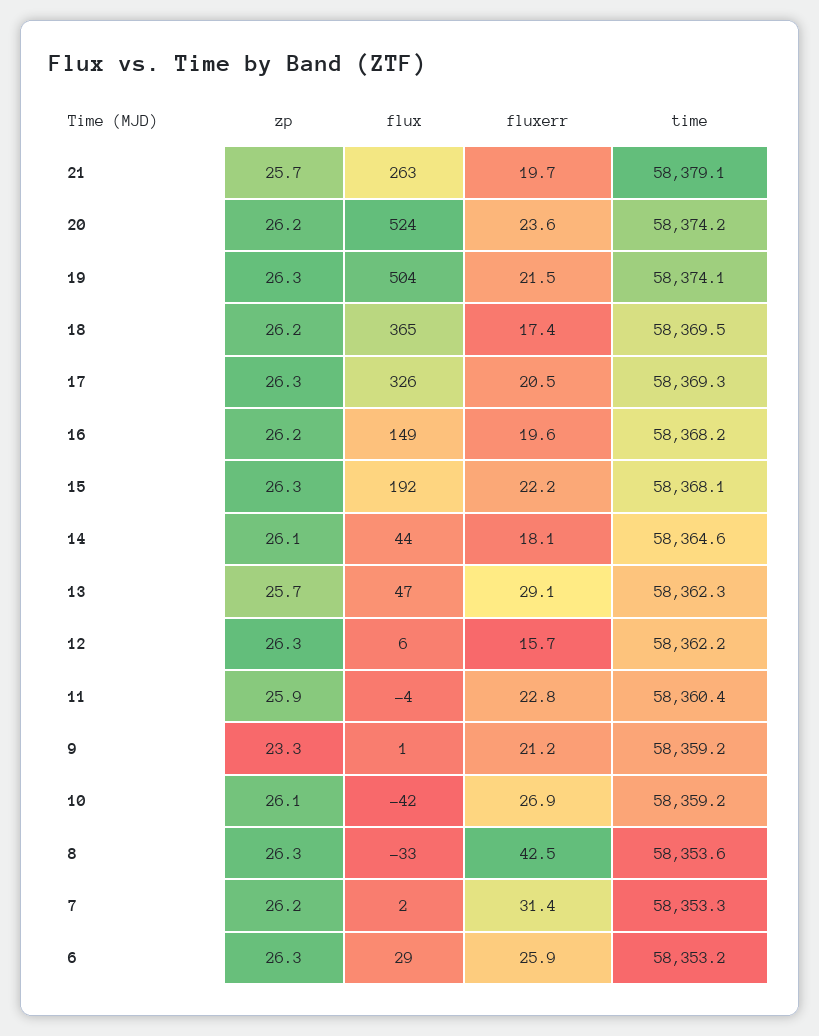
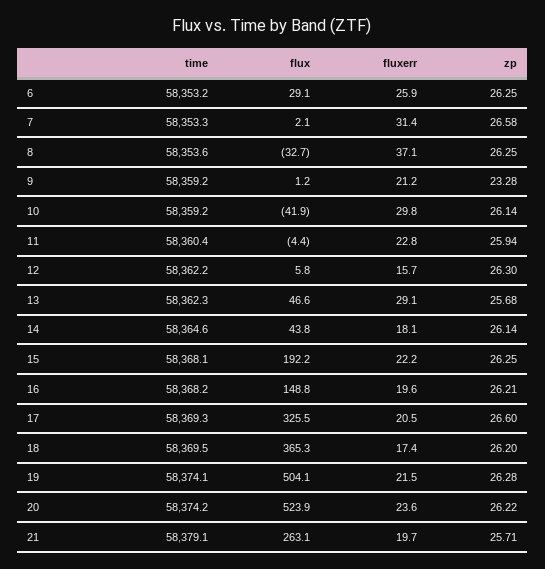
  {
    "zp": {
      "21": 25.71,
      "20": 26.22,
      "19": 26.28,
      "18": 26.2,
-     "17": 26.3,
+     "17": 26.6,
      "16": 26.21,
      "15": 26.25,
      "14": 26.14,
      "13": 25.68,
      "12": 26.3,
      "11": 25.94,
      "9": 23.28,
      "10": 26.14,
      "8": 26.25,
-     "7": 26.2,
+     "7": 26.58,
      "6": 26.25
    },
    "flux": {
      "21": 263.1,
      "20": 523.9,
      "19": 504.1,
      "18": 365.3,
      "17": 325.5,
      "16": 148.8,
      "15": 192.2,
      "14": 43.8,
      "13": 46.6,
      "12": 5.8,
      "11": -4.4,
      "9": 1.2,
      "10": -41.9,
      "8": -32.7,
      "7": 2.1,
      "6": 29.1
    },
    "fluxerr": {
      "21": 19.7,
      "20": 23.6,
      "19": 21.5,
      "18": 17.4,
      "17": 20.5,
      "16": 19.6,
      "15": 22.2,
      "14": 18.1,
      "13": 29.1,
      "12": 15.7,
      "11": 22.8,
      "9": 21.2,
-     "10": 26.9,
+     "10": 29.8,
-     "8": 42.5,
+     "8": 37.1,
      "7": 31.4,
      "6": 25.9
    },
    "time": {
      "21": 58379.1,
      "20": 58374.2,
      "19": 58374.1,
      "18": 58369.5,
      "17": 58369.3,
      "16": 58368.2,
      "15": 58368.1,
      "14": 58364.6,
      "13": 58362.3,
      "12": 58362.2,
      "11": 58360.4,
      "9": 58359.2,
      "10": 58359.2,
      "8": 58353.6,
      "7": 58353.3,
      "6": 58353.2
    }
  }

